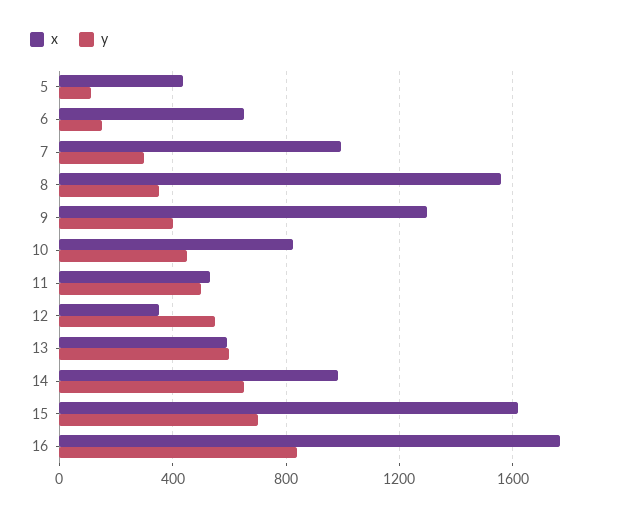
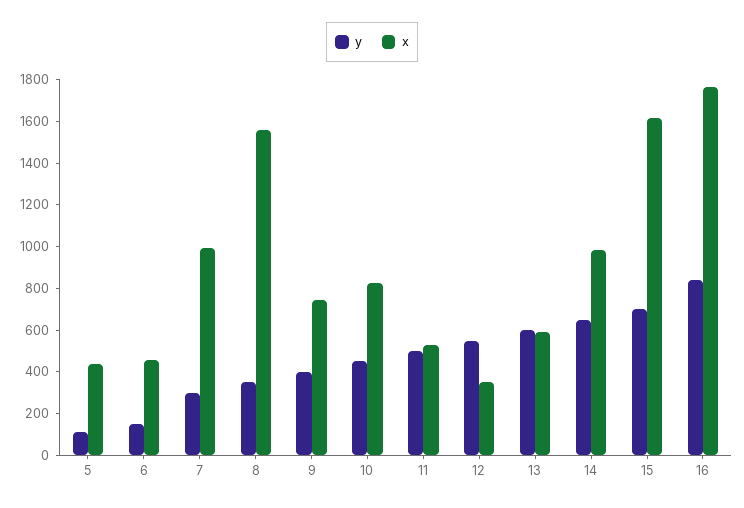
  {
    "x": {
      "5": 450,
-     "6": 650,
+     "6": 450,
      "7": 1000,
      "8": 1550,
-     "9": 1300,
+     "9": 750,
      "10": 800,
      "11": 550,
      "12": 350,
      "13": 600,
      "14": 1000,
      "15": 1600,
      "16": 1750
    },
    "y": {
      "5": 100,
      "6": 150,
      "7": 300,
      "8": 350,
      "9": 400,
      "10": 450,
      "11": 500,
      "12": 550,
      "13": 600,
      "14": 650,
      "15": 700,
      "16": 850
    }
  }

